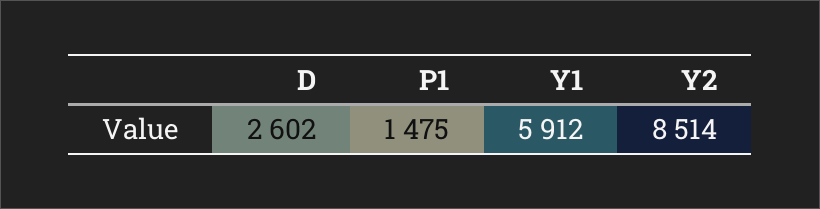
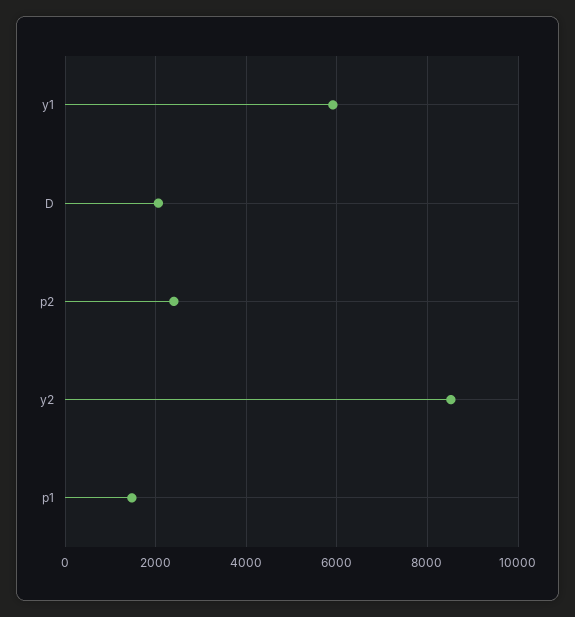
  {
-   "D": 2602,
+   "D": 2000,
    "P1": 1475,
    "Y1": 5912,
-   "Y2": 8514
+   "Y2": 8514,
+   "p2": 2400
  }

